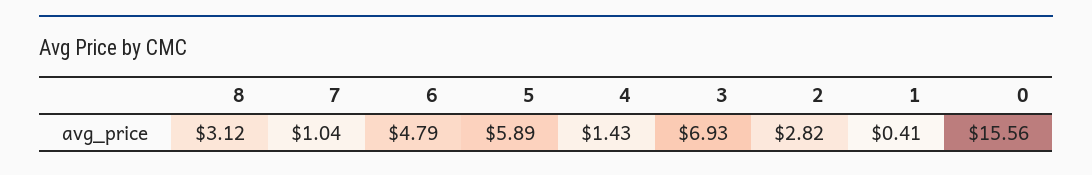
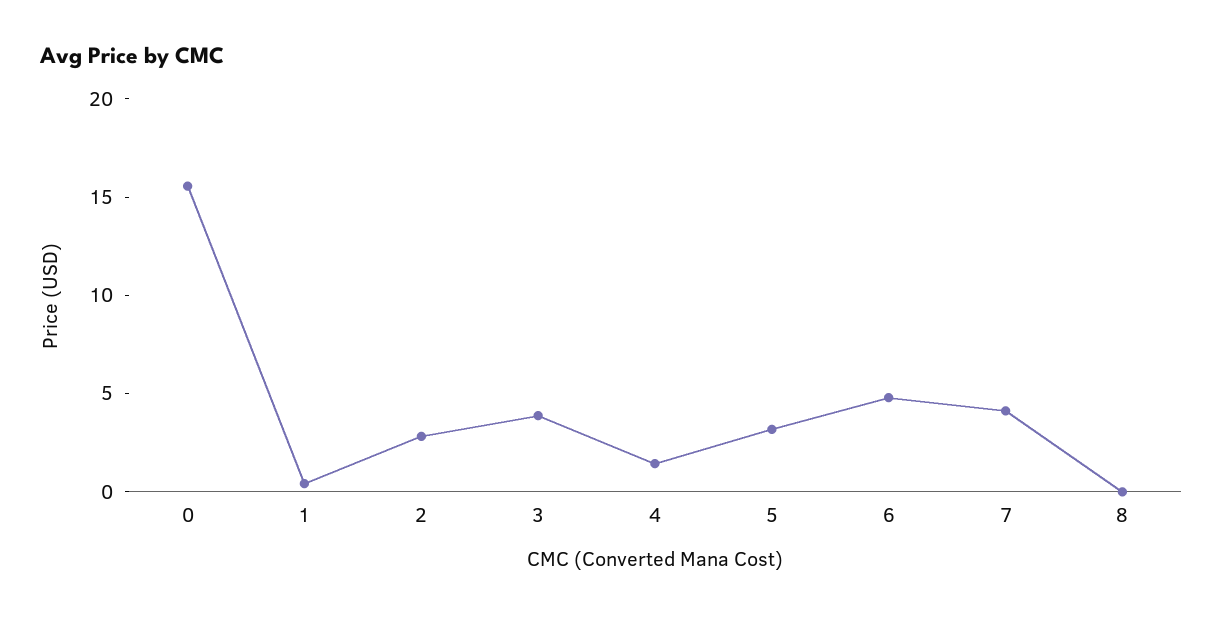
  {
-   "8": 3.12,
+   "8": 0,
-   "7": 1.04,
+   "7": 4,
    "6": 4.79,
-   "5": 5.89,
+   "5": 3,
    "4": 1.43,
-   "3": 6.93,
+   "3": 4,
    "2": 2.82,
    "1": 0.41,
    "0": 15.56
  }

